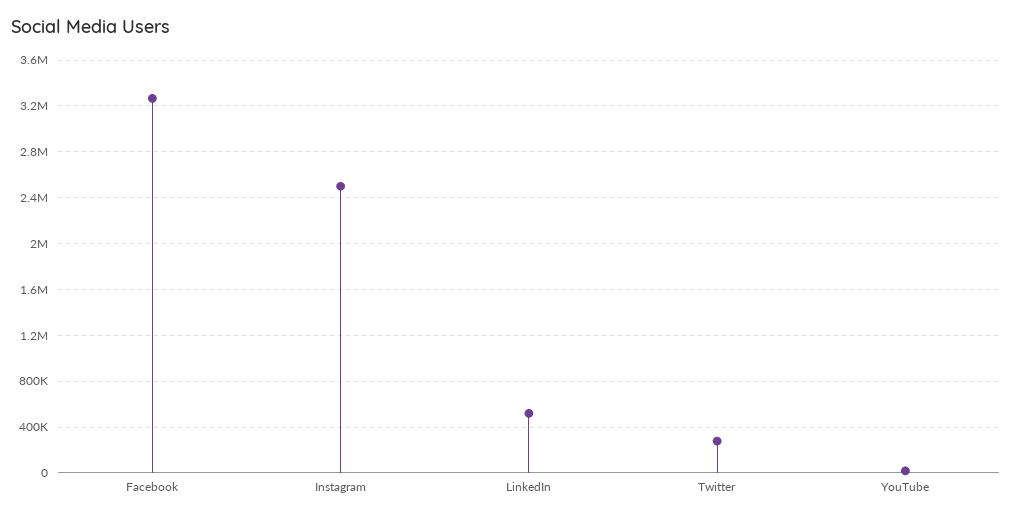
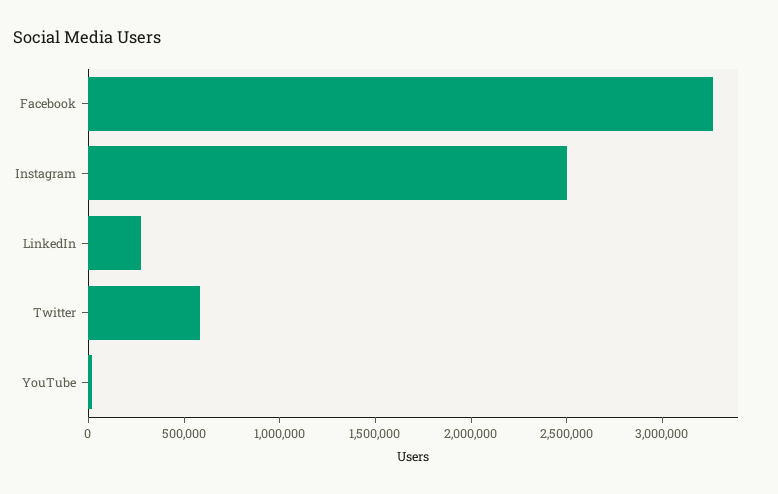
  {
    "Facebook": 3300000,
    "Instagram": 2500000,
-   "LinkedIn": 500000,
+   "LinkedIn": 300000,
-   "Twitter": 300000,
+   "Twitter": 600000,
    "YouTube": 0
  }

